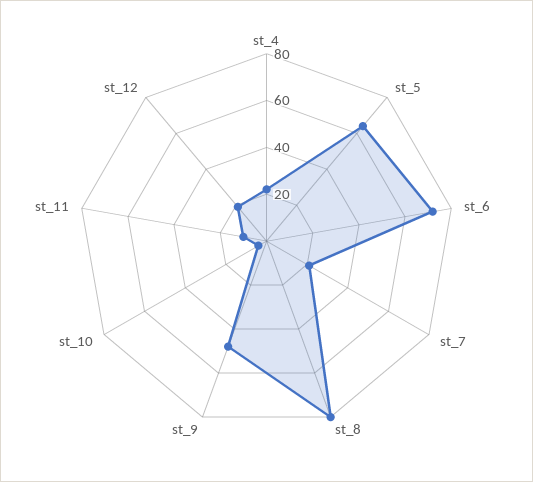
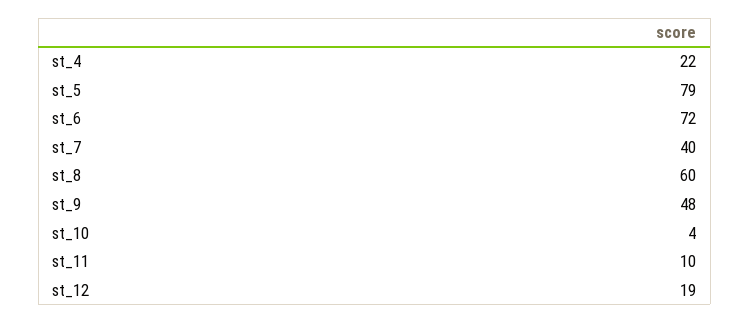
  {
    "st_4": 22,
-   "st_5": 65,
+   "st_5": 79,
    "st_6": 72,
-   "st_7": 20,
+   "st_7": 40,
-   "st_8": 80,
+   "st_8": 60,
    "st_9": 48,
    "st_10": 4,
    "st_11": 10,
    "st_12": 19
  }

